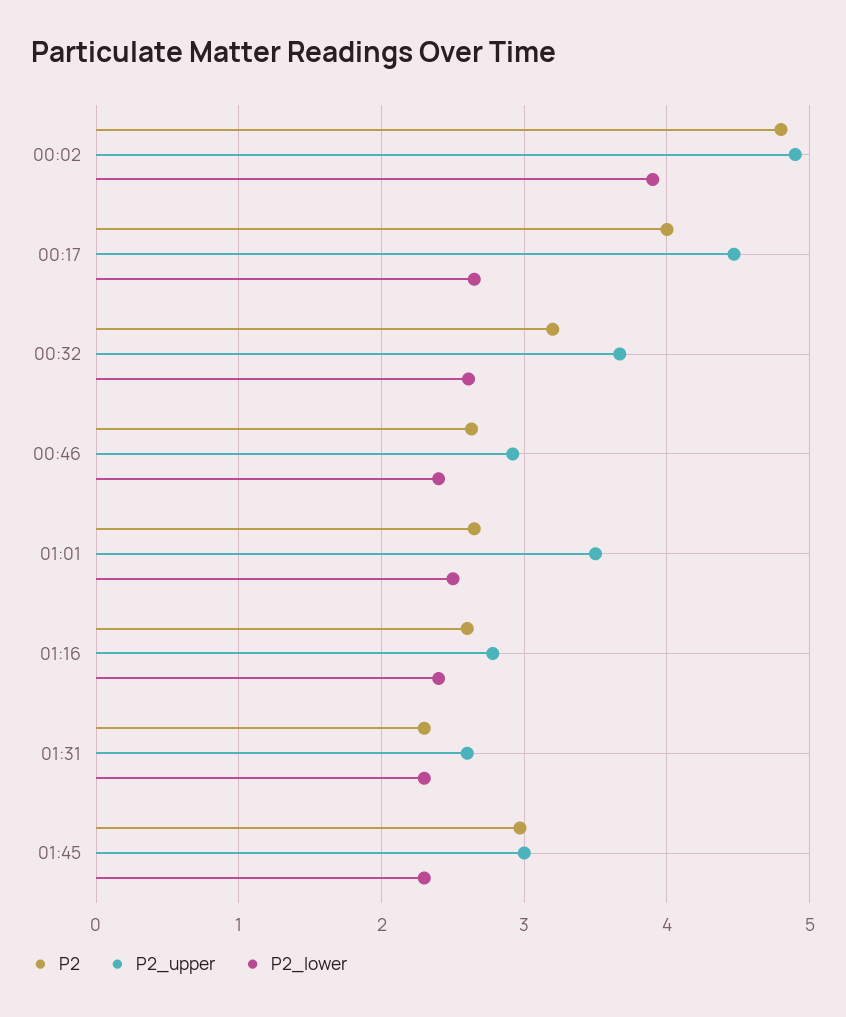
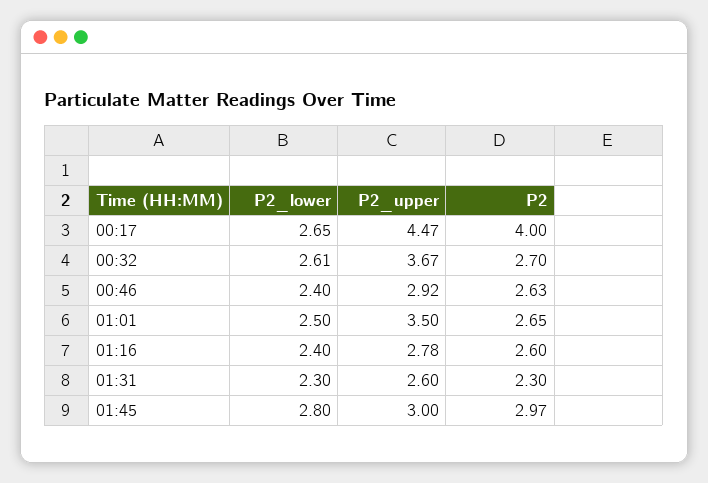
  {
    "P2": {
-     "00:02": 4.8,
      "00:17": 4,
-     "00:32": 3.2,
+     "00:32": 2.7,
      "00:46": 2.63,
      "01:01": 2.65,
      "01:16": 2.6,
      "01:31": 2.3,
      "01:45": 2.97
    },
    "P2_upper": {
-     "00:02": 4.9,
      "00:17": 4.47,
      "00:32": 3.67,
      "00:46": 2.92,
      "01:01": 3.5,
      "01:16": 2.78,
      "01:31": 2.6,
      "01:45": 3
    },
    "P2_lower": {
-     "00:02": 3.9,
      "00:17": 2.65,
      "00:32": 2.61,
      "00:46": 2.4,
      "01:01": 2.5,
      "01:16": 2.4,
      "01:31": 2.3,
-     "01:45": 2.3
+     "01:45": 2.8
    }
  }

